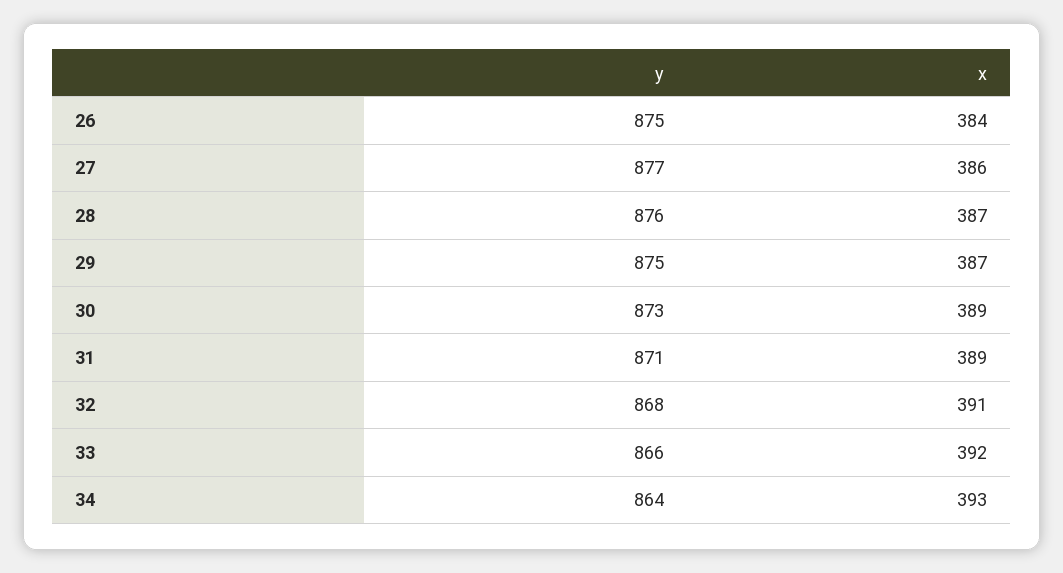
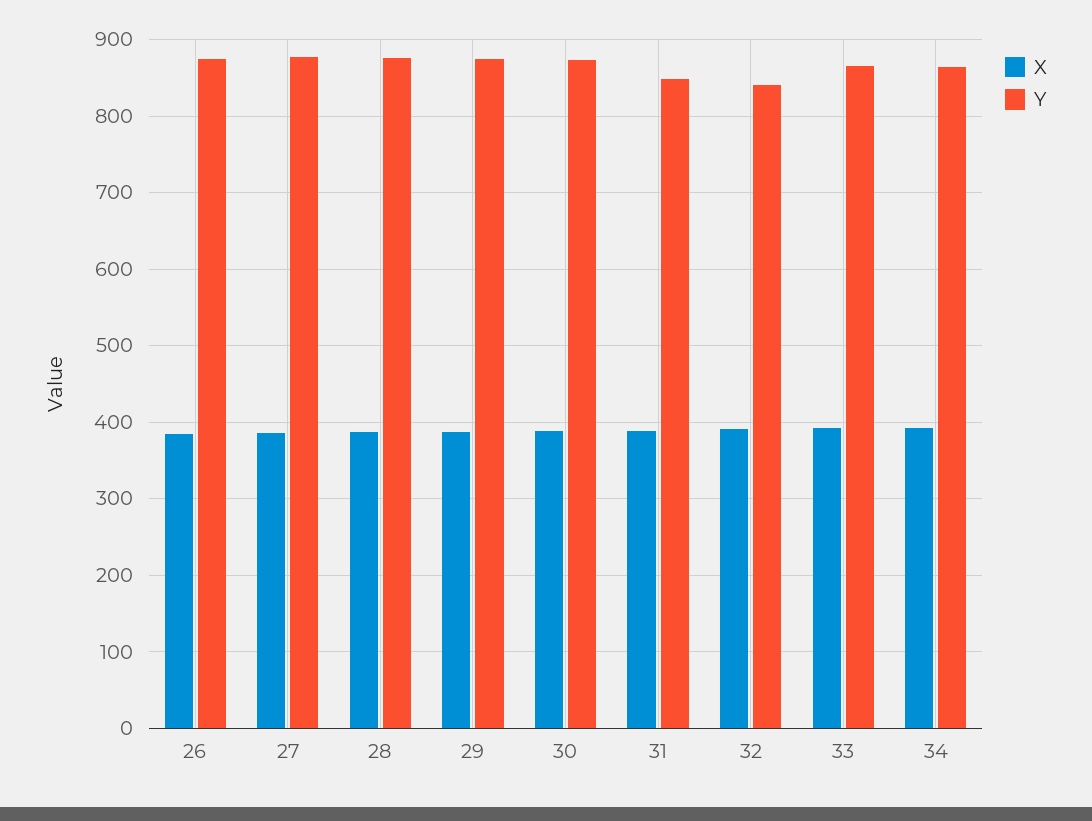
  {
    "y": {
      "26": 875,
      "27": 877,
      "28": 876,
      "29": 875,
      "30": 873,
-     "31": 871,
+     "31": 850,
-     "32": 868,
+     "32": 840,
      "33": 866,
      "34": 864
    },
    "x": {
      "26": 384,
      "27": 386,
      "28": 387,
      "29": 387,
      "30": 389,
      "31": 389,
      "32": 391,
      "33": 392,
      "34": 393
    }
  }

